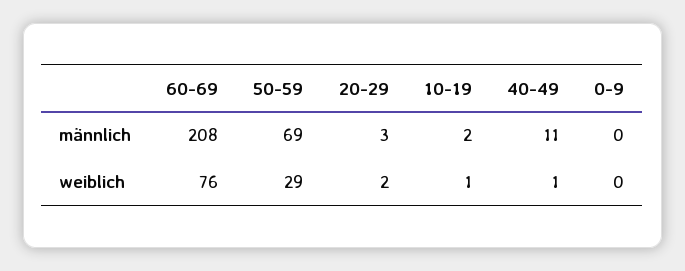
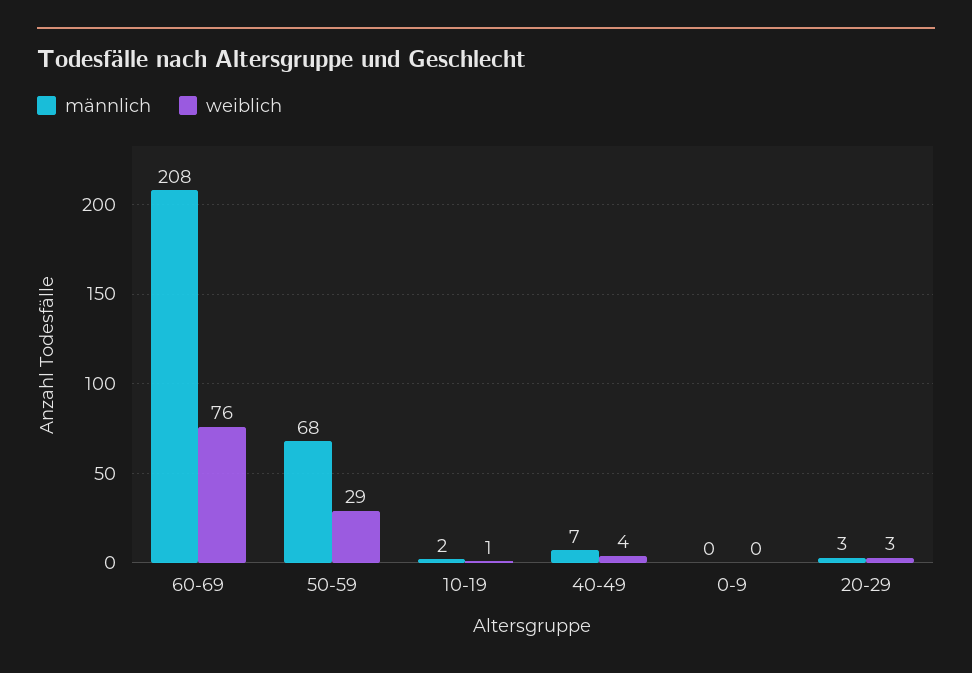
  {
    "männlich": {
      "60-69": 208,
-     "50-59": 69,
+     "50-59": 68,
      "20-29": 3,
      "10-19": 2,
-     "40-49": 11,
+     "40-49": 7,
      "0-9": 0
    },
    "weiblich": {
      "60-69": 76,
      "50-59": 29,
-     "20-29": 2,
+     "20-29": 3,
      "10-19": 1,
-     "40-49": 1,
+     "40-49": 4,
      "0-9": 0
    }
  }

